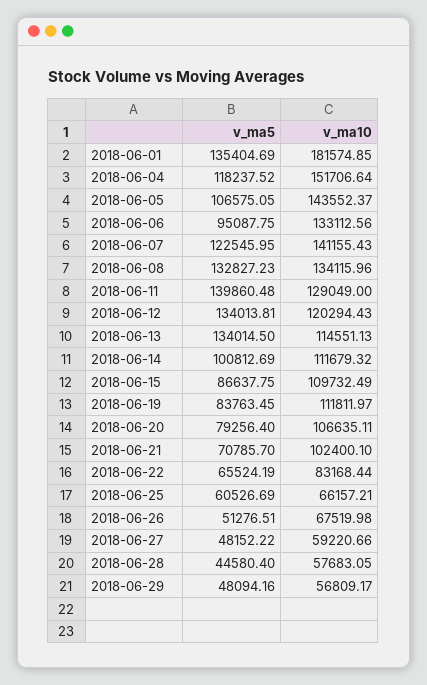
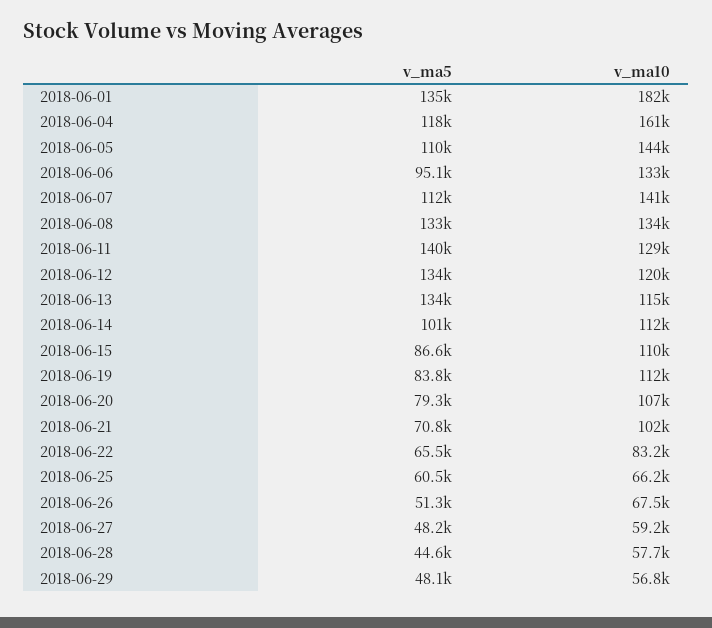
  {
    "v_ma5": {
      "2018-06-01": 135404.69,
      "2018-06-04": 118237.52,
-     "2018-06-05": 106575.05,
+     "2018-06-05": 110000,
      "2018-06-06": 95087.75,
-     "2018-06-07": 122545.95,
+     "2018-06-07": 112000,
      "2018-06-08": 132827.23,
      "2018-06-11": 139860.48,
      "2018-06-12": 134013.81,
      "2018-06-13": 134014.5,
      "2018-06-14": 100812.69,
      "2018-06-15": 86637.75,
      "2018-06-19": 83763.45,
      "2018-06-20": 79256.4,
      "2018-06-21": 70785.7,
      "2018-06-22": 65524.19,
      "2018-06-25": 60526.69,
      "2018-06-26": 51276.51,
      "2018-06-27": 48152.22,
      "2018-06-28": 44580.4,
      "2018-06-29": 48094.16
    },
    "v_ma10": {
      "2018-06-01": 181574.85,
-     "2018-06-04": 151706.64,
+     "2018-06-04": 161000,
      "2018-06-05": 143552.37,
      "2018-06-06": 133112.56,
      "2018-06-07": 141155.43,
      "2018-06-08": 134115.96,
      "2018-06-11": 129049,
      "2018-06-12": 120294.43,
      "2018-06-13": 114551.13,
      "2018-06-14": 111679.32,
      "2018-06-15": 109732.49,
      "2018-06-19": 111811.97,
      "2018-06-20": 106635.11,
      "2018-06-21": 102400.1,
      "2018-06-22": 83168.44,
      "2018-06-25": 66157.21,
      "2018-06-26": 67519.98,
      "2018-06-27": 59220.66,
      "2018-06-28": 57683.05,
      "2018-06-29": 56809.17
    }
  }

